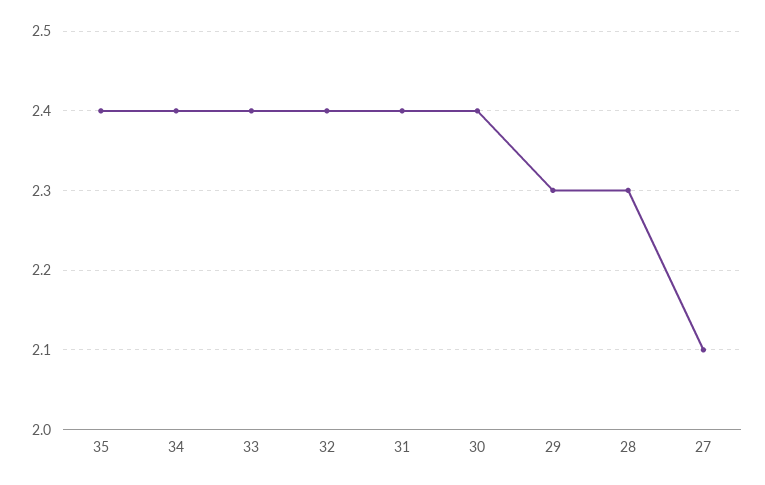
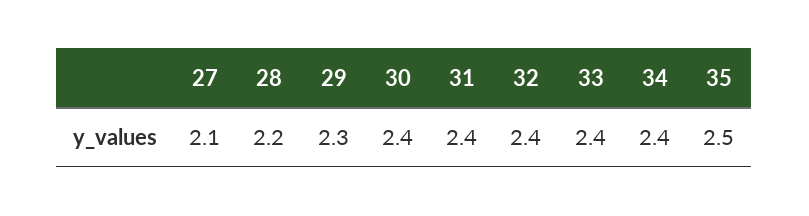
  {
-   "35": 2.4,
+   "35": 2.5,
    "34": 2.4,
    "33": 2.4,
    "32": 2.4,
    "31": 2.4,
    "30": 2.4,
    "29": 2.3,
-   "28": 2.3,
+   "28": 2.2,
    "27": 2.1
  }

